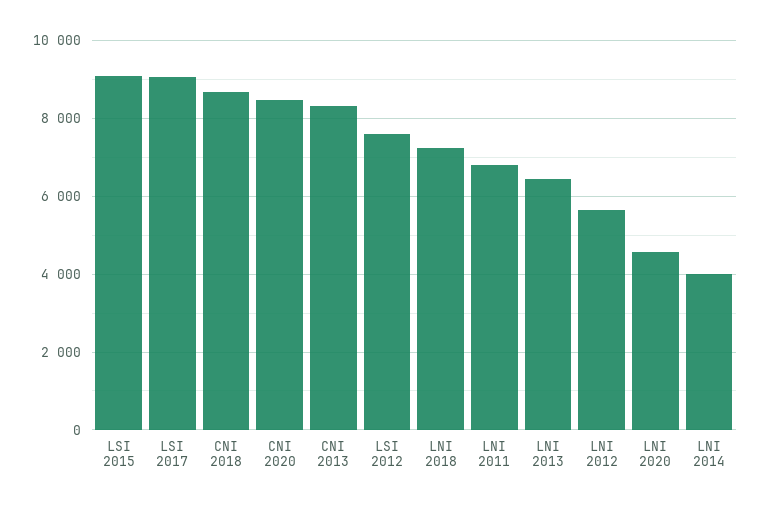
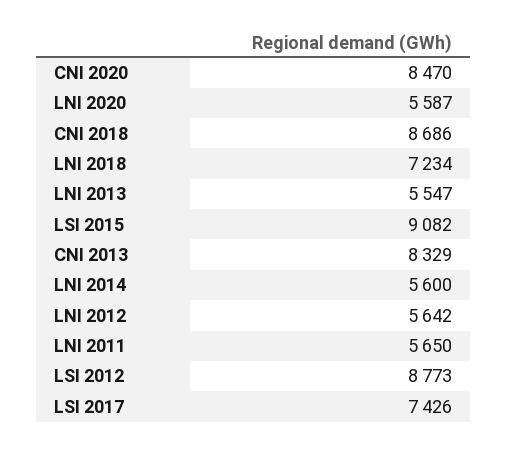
  {
    "LSI 2015": 9082,
-   "LSI 2017": 9000,
+   "LSI 2017": 7426,
    "CNI 2018": 8686,
    "CNI 2020": 8470,
    "CNI 2013": 8329,
-   "LSI 2012": 7600,
+   "LSI 2012": 8773,
    "LNI 2018": 7234,
-   "LNI 2011": 6800,
+   "LNI 2011": 5650,
-   "LNI 2013": 6400,
+   "LNI 2013": 5547,
    "LNI 2012": 5642,
-   "LNI 2020": 4600,
+   "LNI 2020": 5587,
-   "LNI 2014": 4000
+   "LNI 2014": 5600
  }

